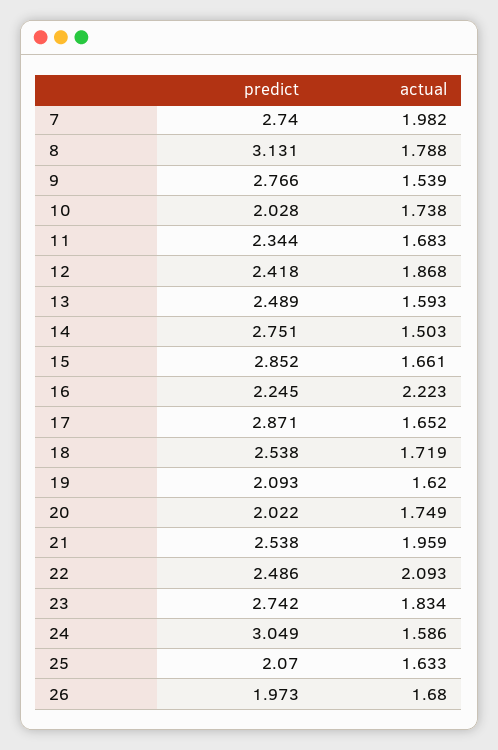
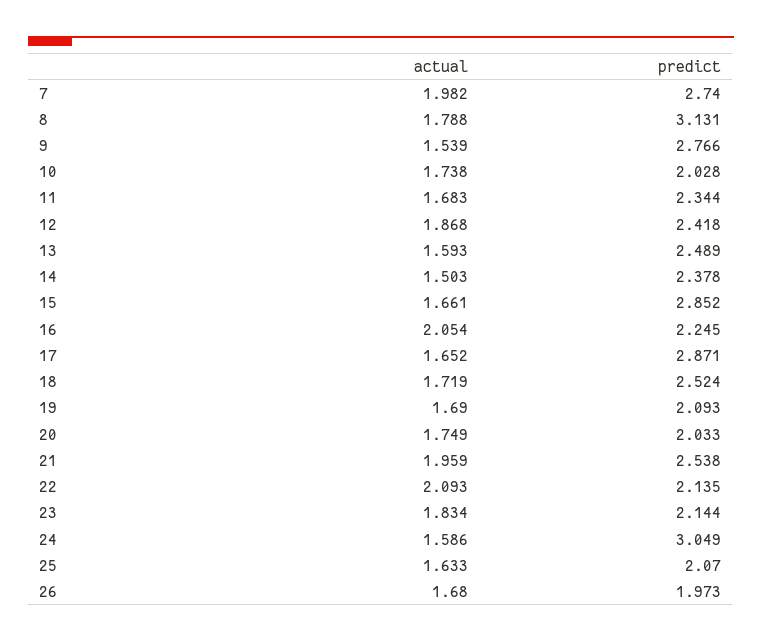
  {
    "predict": {
      "7": 2.74,
      "8": 3.131,
      "9": 2.766,
      "10": 2.028,
      "11": 2.344,
      "12": 2.418,
      "13": 2.489,
-     "14": 2.751,
+     "14": 2.378,
      "15": 2.852,
      "16": 2.245,
      "17": 2.871,
-     "18": 2.538,
+     "18": 2.524,
      "19": 2.093,
-     "20": 2.022,
+     "20": 2.033,
      "21": 2.538,
-     "22": 2.486,
+     "22": 2.135,
-     "23": 2.742,
+     "23": 2.144,
      "24": 3.049,
      "25": 2.07,
      "26": 1.973
    },
    "actual": {
      "7": 1.982,
      "8": 1.788,
      "9": 1.539,
      "10": 1.738,
      "11": 1.683,
      "12": 1.868,
      "13": 1.593,
      "14": 1.503,
      "15": 1.661,
-     "16": 2.223,
+     "16": 2.054,
      "17": 1.652,
      "18": 1.719,
-     "19": 1.62,
+     "19": 1.69,
      "20": 1.749,
      "21": 1.959,
      "22": 2.093,
      "23": 1.834,
      "24": 1.586,
      "25": 1.633,
      "26": 1.68
    }
  }

